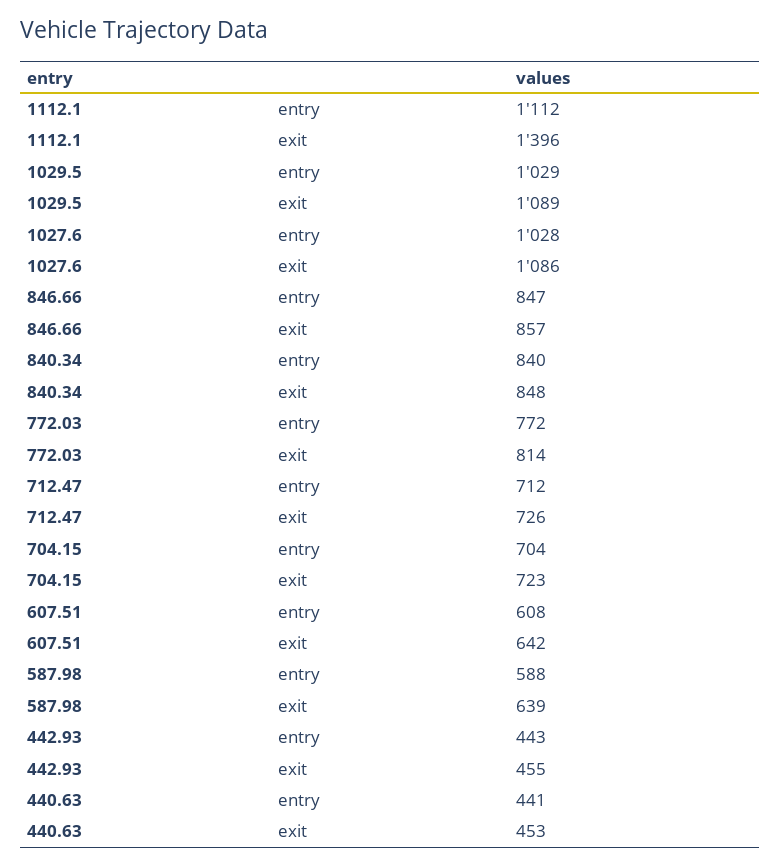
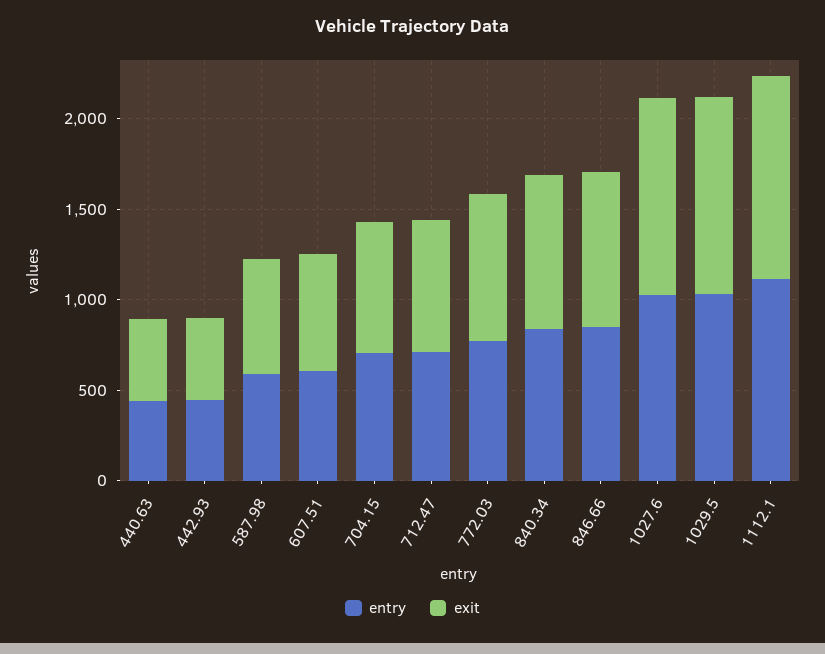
  {
    "entry": {
      "1112.1": 1112,
      "1029.5": 1029,
      "1027.6": 1028,
      "846.66": 847,
      "840.34": 840,
      "772.03": 772,
      "712.47": 712,
      "704.15": 704,
      "607.51": 608,
      "587.98": 588,
      "442.93": 443,
      "440.63": 441
    },
    "exit": {
-     "1112.1": 1396,
+     "1112.1": 1100,
      "1029.5": 1089,
      "1027.6": 1086,
      "846.66": 857,
      "840.34": 848,
      "772.03": 814,
      "712.47": 726,
      "704.15": 723,
      "607.51": 642,
      "587.98": 639,
      "442.93": 455,
      "440.63": 453
    }
  }

